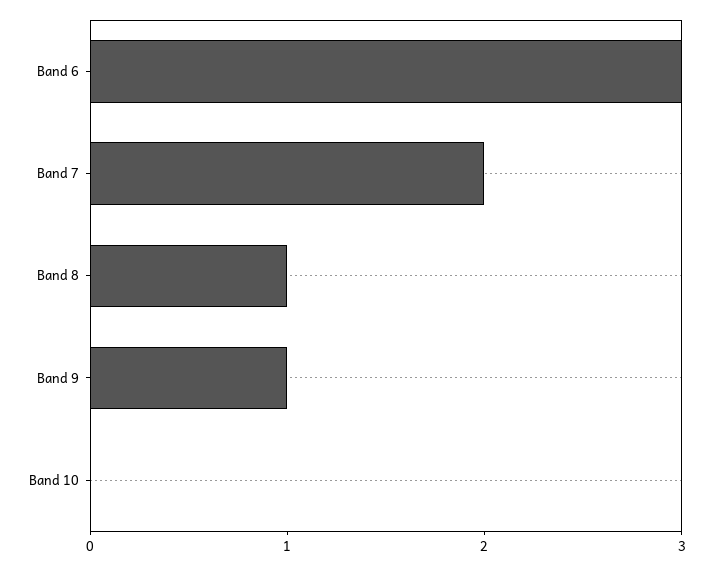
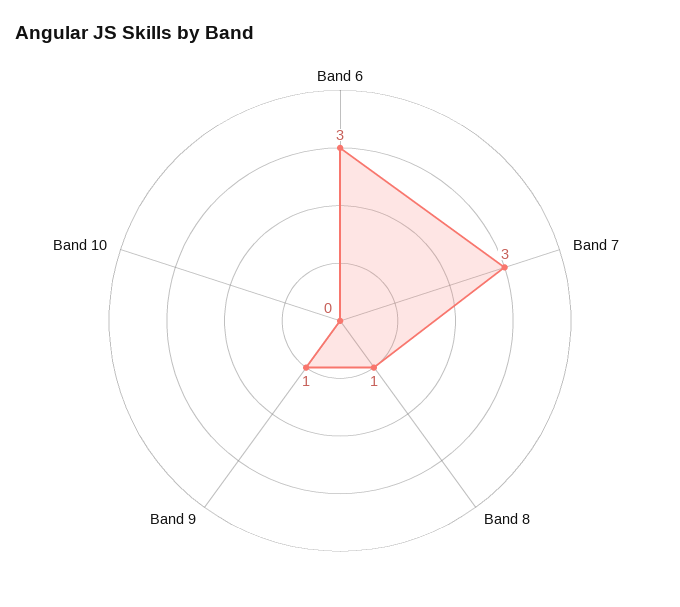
  {
    "Band 6": 3,
-   "Band 7": 2,
+   "Band 7": 3,
    "Band 8": 1,
    "Band 9": 1,
    "Band 10": 0
  }

